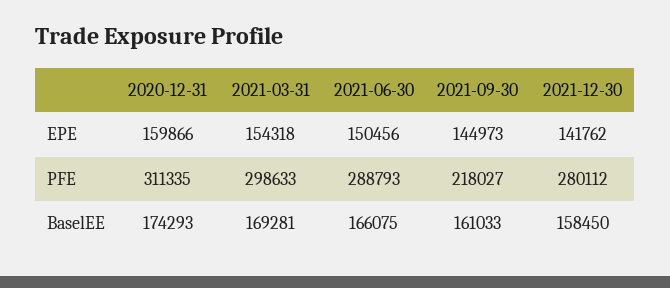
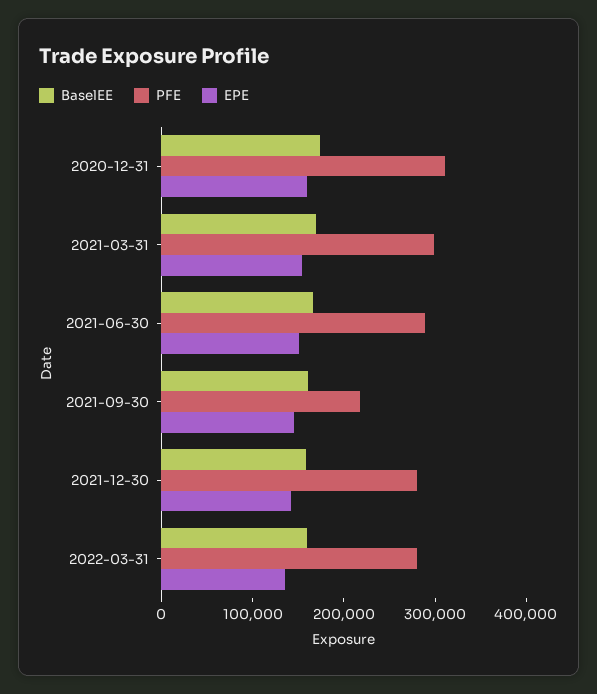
  {
    "EPE": {
      "2020-12-31": 159866,
      "2021-03-31": 154318,
      "2021-06-30": 150456,
      "2021-09-30": 144973,
-     "2021-12-30": 141762
+     "2021-12-30": 141762,
+     "2022-03-31": 140000
    },
    "PFE": {
      "2020-12-31": 311335,
      "2021-03-31": 298633,
      "2021-06-30": 288793,
      "2021-09-30": 218027,
-     "2021-12-30": 280112
+     "2021-12-30": 280112,
+     "2022-03-31": 280000
    },
    "BaselEE": {
      "2020-12-31": 174293,
      "2021-03-31": 169281,
      "2021-06-30": 166075,
      "2021-09-30": 161033,
-     "2021-12-30": 158450
+     "2021-12-30": 158450,
+     "2022-03-31": 160000
    }
  }

